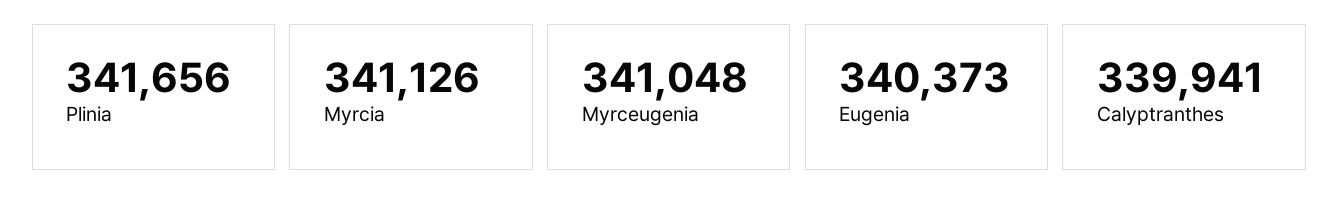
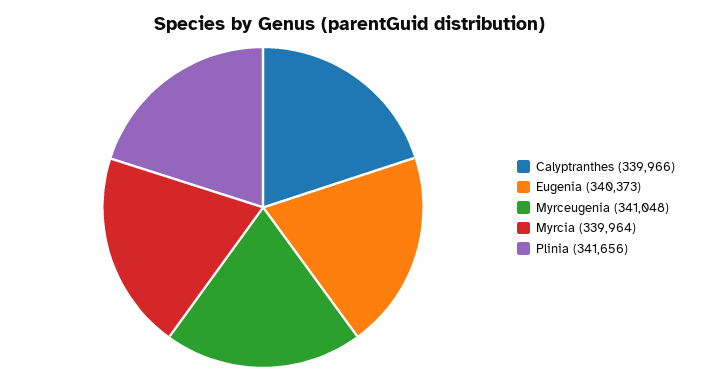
  {
    "Plinia": 341656,
-   "Myrcia": 341126,
+   "Myrcia": 339964,
    "Myrceugenia": 341048,
    "Eugenia": 340373,
-   "Calyptranthes": 339941
+   "Calyptranthes": 339966
  }

